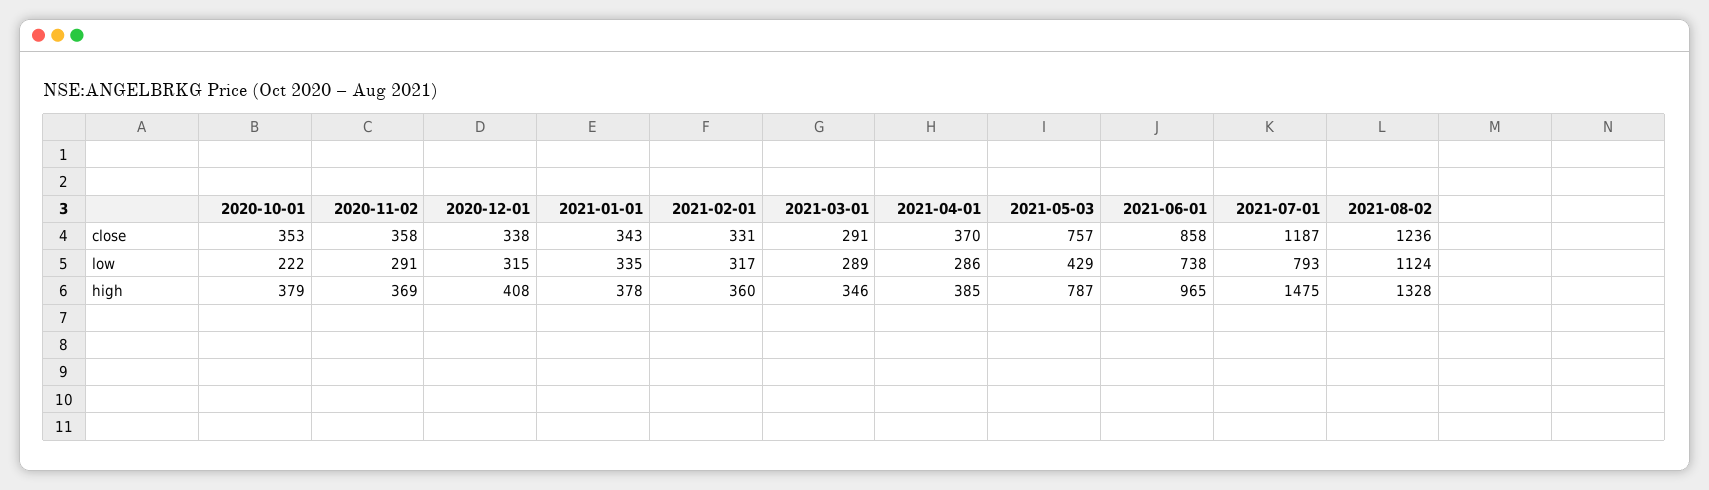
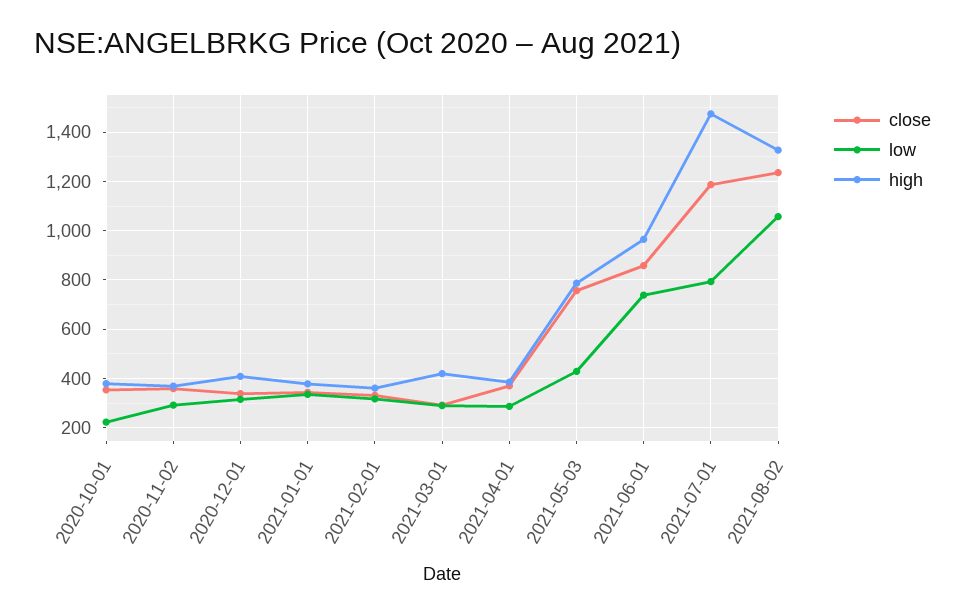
  {
    "close": {
      "2020-10-01": 353,
      "2020-11-02": 358,
      "2020-12-01": 338,
      "2021-01-01": 343,
      "2021-02-01": 331,
      "2021-03-01": 291,
      "2021-04-01": 370,
      "2021-05-03": 757,
      "2021-06-01": 858,
      "2021-07-01": 1187,
      "2021-08-02": 1236
    },
    "low": {
      "2020-10-01": 222,
      "2020-11-02": 291,
      "2020-12-01": 315,
      "2021-01-01": 335,
      "2021-02-01": 317,
      "2021-03-01": 289,
      "2021-04-01": 286,
      "2021-05-03": 429,
      "2021-06-01": 738,
      "2021-07-01": 793,
-     "2021-08-02": 1124
+     "2021-08-02": 1050
    },
    "high": {
      "2020-10-01": 379,
      "2020-11-02": 369,
      "2020-12-01": 408,
      "2021-01-01": 378,
      "2021-02-01": 360,
-     "2021-03-01": 346,
+     "2021-03-01": 425,
      "2021-04-01": 385,
      "2021-05-03": 787,
      "2021-06-01": 965,
      "2021-07-01": 1475,
      "2021-08-02": 1328
    }
  }

